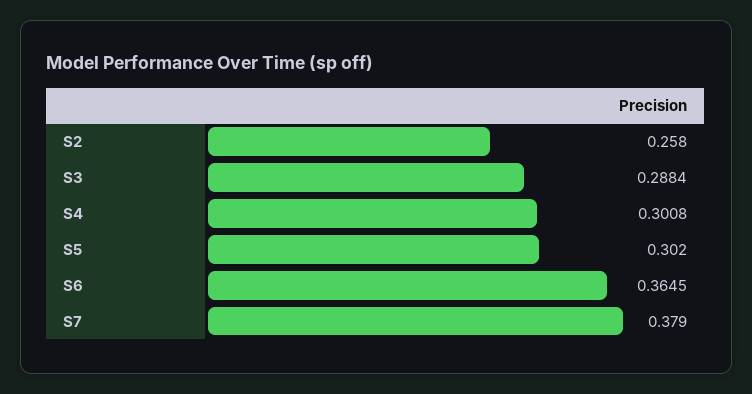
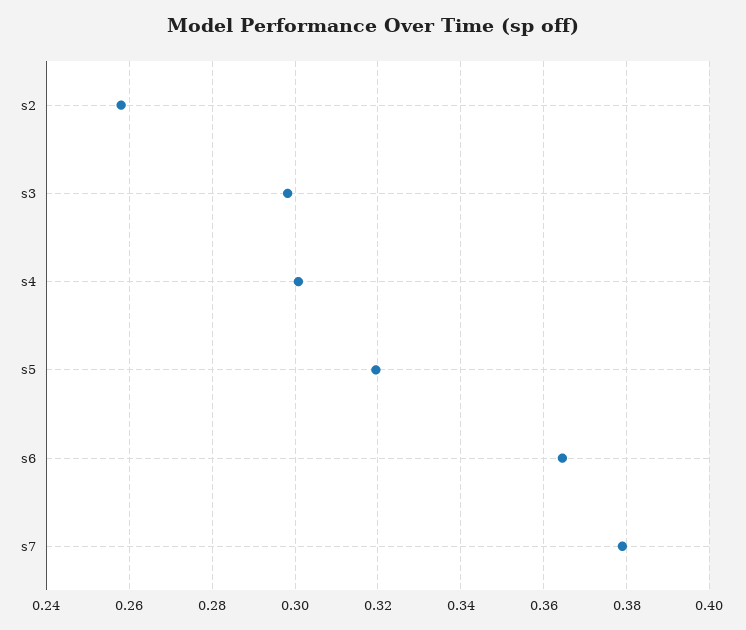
  {
    "S2": 0.258,
-   "S3": 0.2884,
+   "S3": 0.298,
    "S4": 0.3008,
-   "S5": 0.302,
+   "S5": 0.32,
    "S6": 0.3645,
    "S7": 0.379
  }

